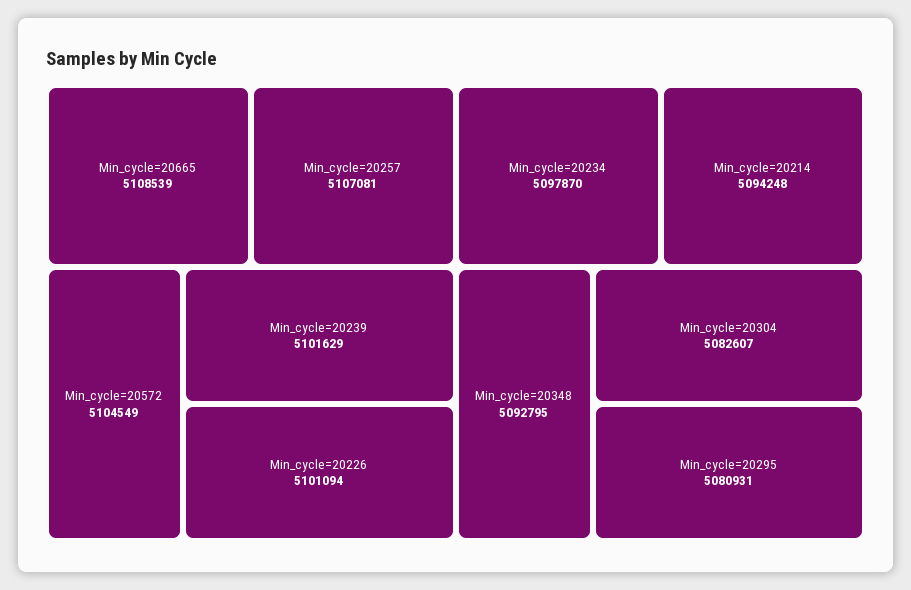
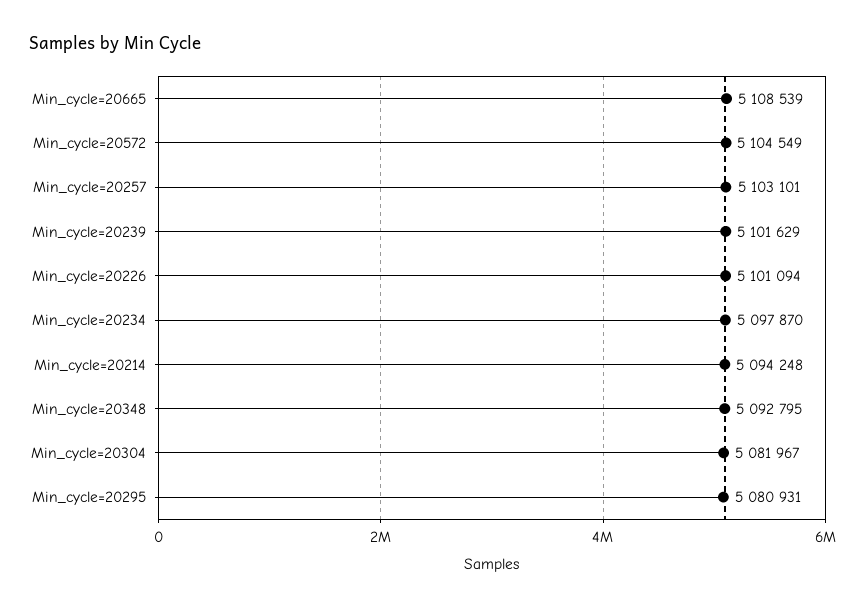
  {
    "Min_cycle=20665": 5108539,
-   "Min_cycle=20257": 5107081,
+   "Min_cycle=20257": 5103101,
    "Min_cycle=20572": 5104549,
    "Min_cycle=20239": 5101629,
    "Min_cycle=20226": 5101094,
    "Min_cycle=20234": 5097870,
    "Min_cycle=20214": 5094248,
    "Min_cycle=20348": 5092795,
-   "Min_cycle=20304": 5082607,
+   "Min_cycle=20304": 5081967,
    "Min_cycle=20295": 5080931
  }

